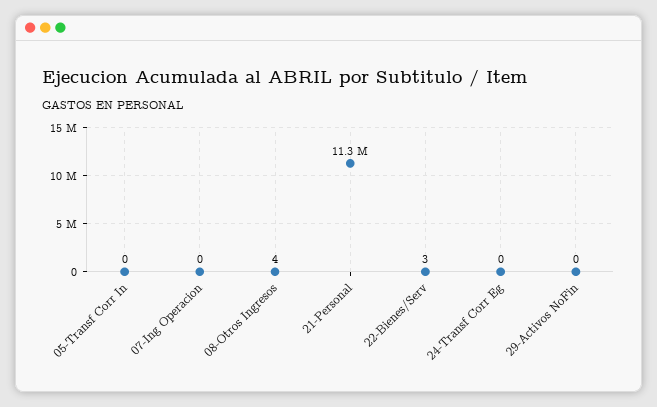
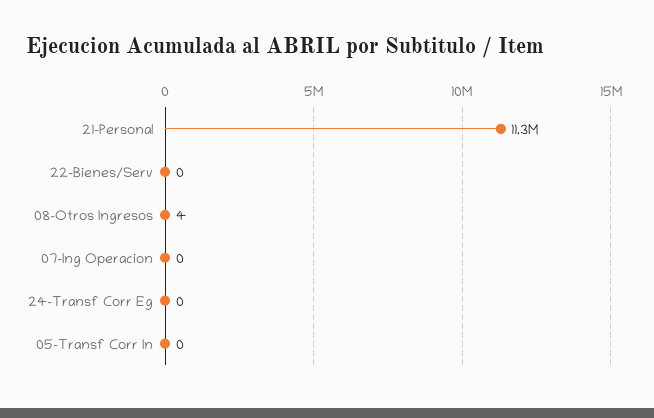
  {
    "05-Transf Corr In": 0,
    "07-Ing Operacion": 0,
    "08-Otros Ingresos": 4,
    "21-Personal": 11300000,
-   "22-Bienes/Serv": 3,
+   "22-Bienes/Serv": 0,
-   "24-Transf Corr Eg": 0,
+   "24-Transf Corr Eg": 0
-   "29-Activos NoFin": 0
  }

